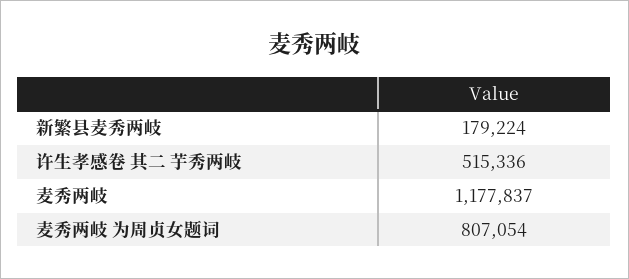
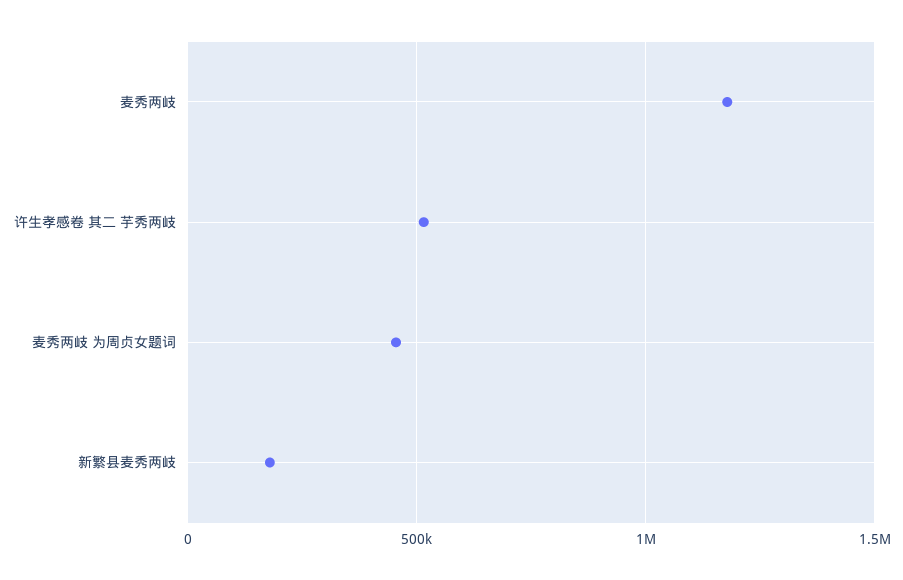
  {
    "新繁县麦秀两岐": 179224,
    "许生孝感卷 其二 芋秀两岐": 515336,
    "麦秀两岐": 1177837,
-   "麦秀两岐 为周贞女题词": 807054
+   "麦秀两岐 为周贞女题词": 450000
  }

